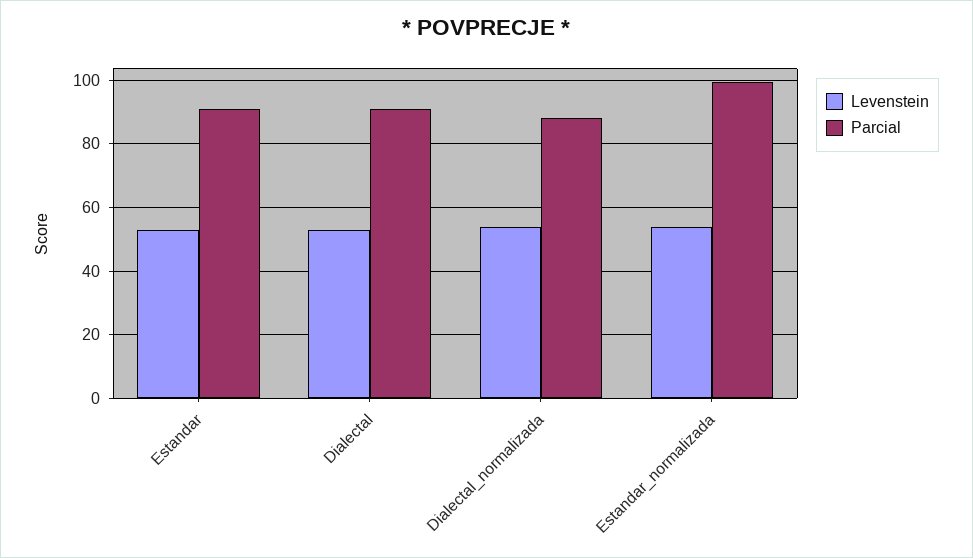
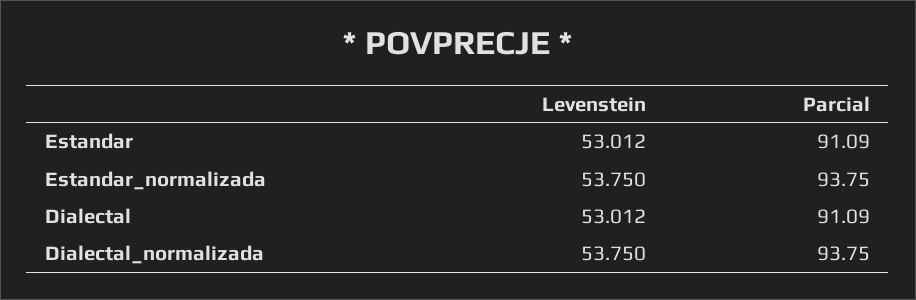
  {
    "Levenstein": {
      "Estandar": 53.012,
      "Dialectal": 53.012,
      "Dialectal_normalizada": 53.75,
      "Estandar_normalizada": 53.75
    },
    "Parcial": {
      "Estandar": 91.09,
      "Dialectal": 91.09,
-     "Dialectal_normalizada": 88,
+     "Dialectal_normalizada": 93.75,
-     "Estandar_normalizada": 100
+     "Estandar_normalizada": 93.75
    }
  }

